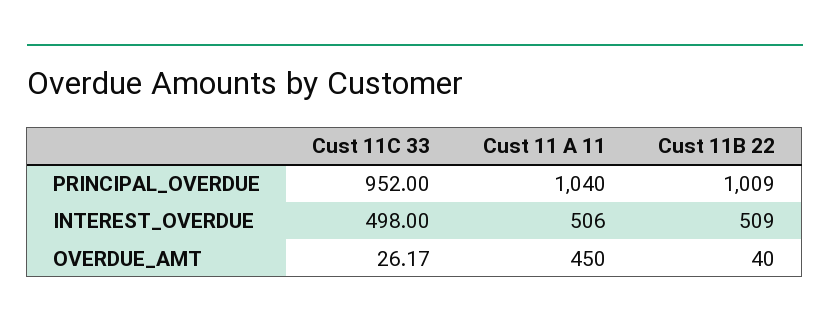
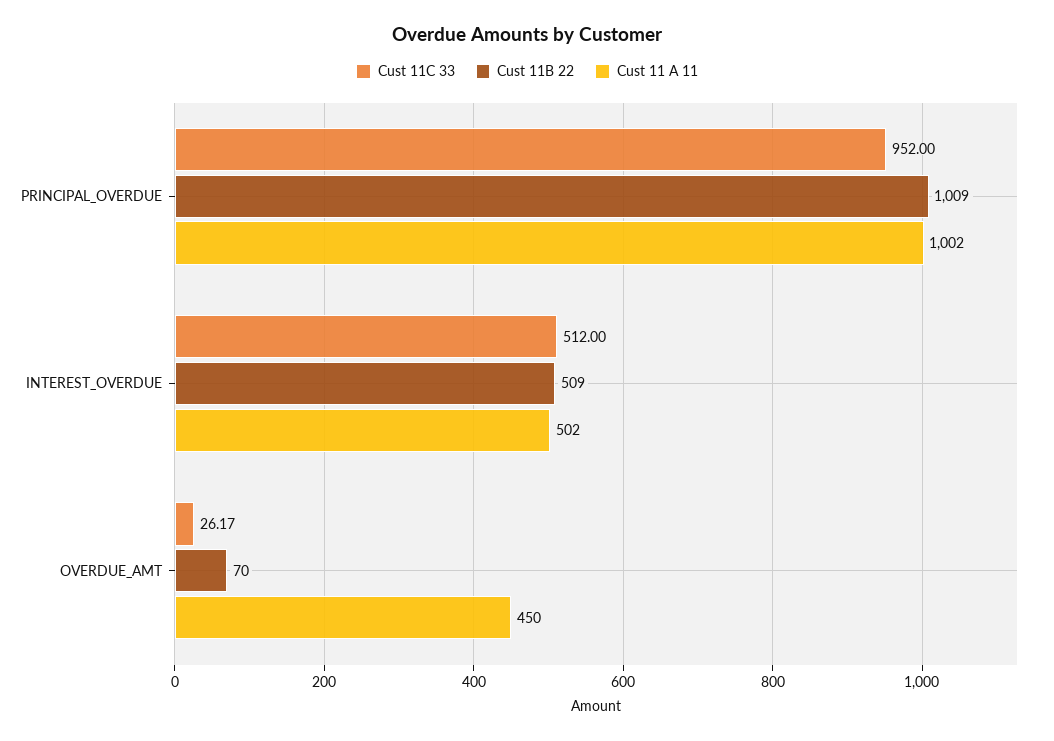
  {
    "Cust 11C 33": {
      "PRINCIPAL_OVERDUE": 952,
-     "INTEREST_OVERDUE": 498,
+     "INTEREST_OVERDUE": 512,
      "OVERDUE_AMT": 26.17
    },
    "Cust 11 A 11": {
-     "PRINCIPAL_OVERDUE": 1040,
+     "PRINCIPAL_OVERDUE": 1002,
-     "INTEREST_OVERDUE": 506,
+     "INTEREST_OVERDUE": 502,
      "OVERDUE_AMT": 450
    },
    "Cust 11B 22": {
      "PRINCIPAL_OVERDUE": 1009,
      "INTEREST_OVERDUE": 509,
-     "OVERDUE_AMT": 40
+     "OVERDUE_AMT": 70
    }
  }

